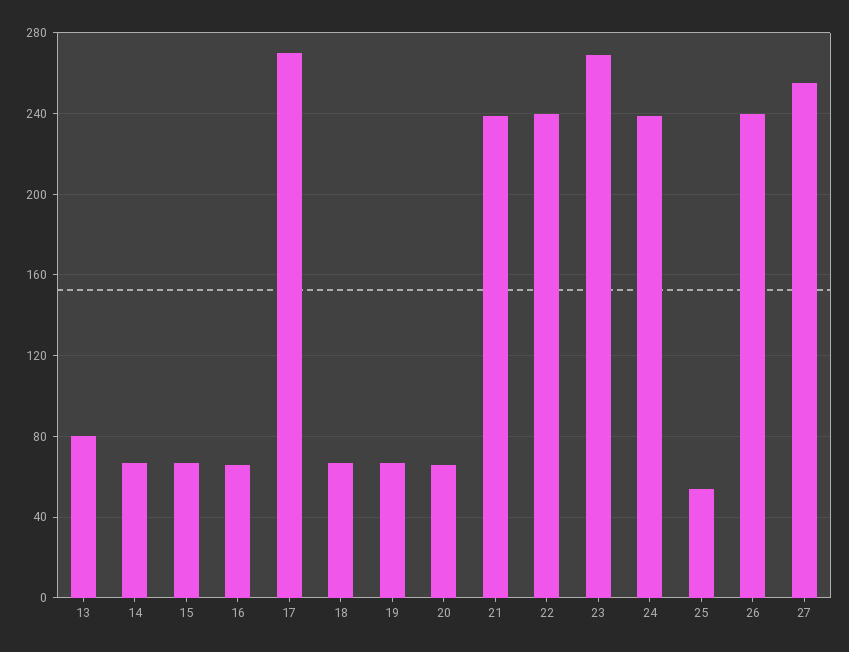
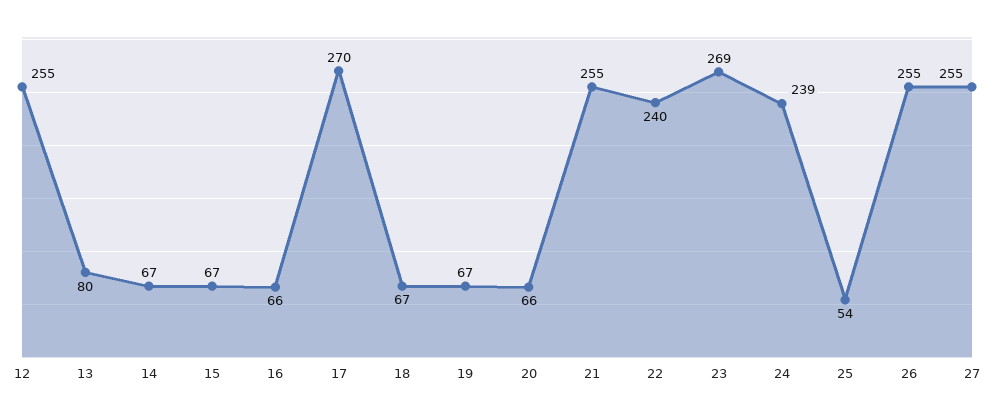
  {
    "13": 80,
    "14": 67,
    "15": 67,
    "16": 66,
    "17": 270,
    "18": 67,
    "19": 67,
    "20": 66,
-   "21": 240,
+   "21": 255,
    "22": 240,
    "23": 269,
    "24": 239,
    "25": 54,
-   "26": 240,
+   "26": 255,
-   "27": 255
+   "27": 255,
+   "12": 255
  }

